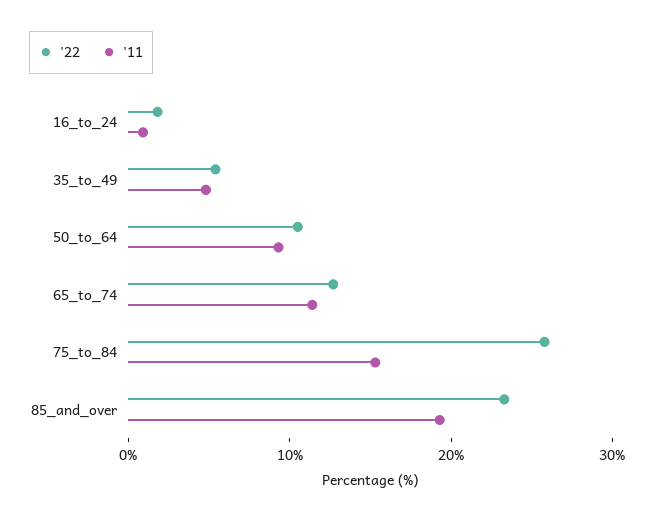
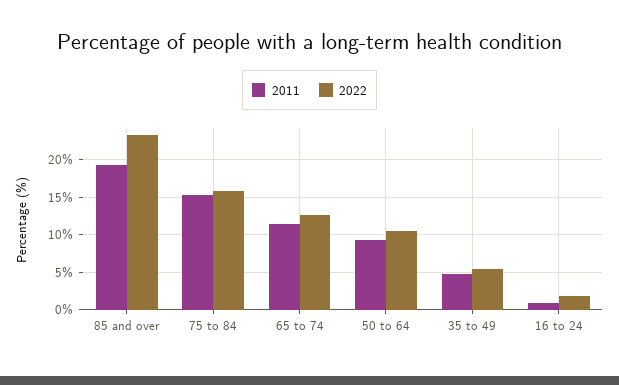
  {
    "'22": {
      "16_to_24": 2,
      "35_to_49": 5,
      "50_to_64": 11,
      "65_to_74": 13,
-     "75_to_84": 26,
+     "75_to_84": 16,
      "85_and_over": 23
    },
    "'11": {
      "16_to_24": 1,
      "35_to_49": 5,
      "50_to_64": 9,
      "65_to_74": 11,
      "75_to_84": 15,
      "85_and_over": 19
    }
  }

